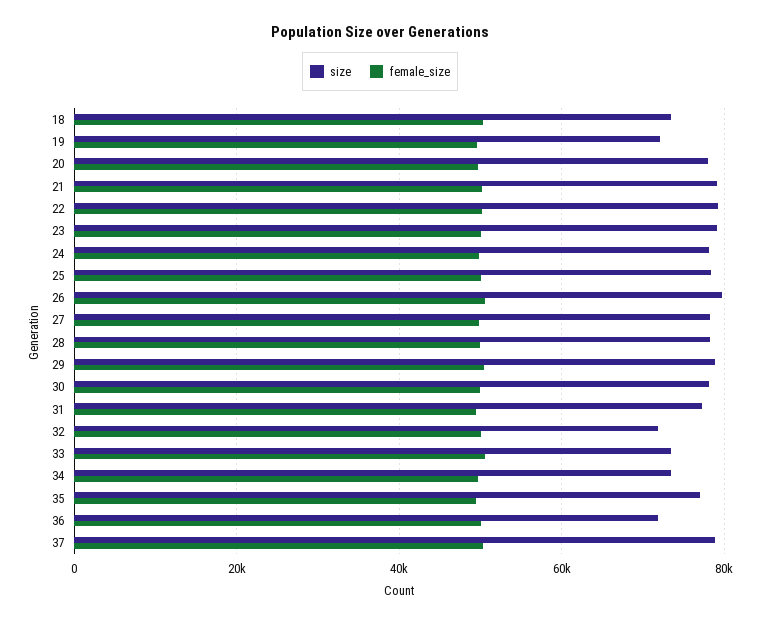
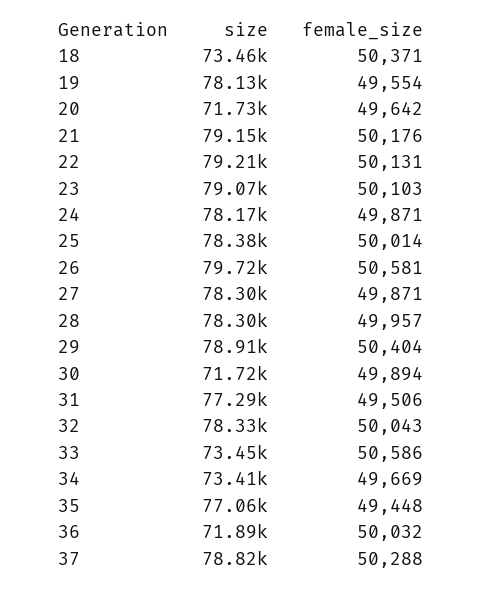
  {
    "size": {
      "18": 73460,
-     "19": 72000,
+     "19": 78130,
-     "20": 78000,
+     "20": 71730,
      "21": 79150,
      "22": 79210,
      "23": 79070,
      "24": 78170,
      "25": 78380,
      "26": 79720,
      "27": 78300,
      "28": 78300,
      "29": 78910,
-     "30": 78000,
+     "30": 71720,
      "31": 77290,
-     "32": 72000,
+     "32": 78330,
      "33": 73450,
      "34": 73410,
      "35": 77060,
      "36": 71890,
      "37": 78820
    },
    "female_size": {
      "18": 50371,
      "19": 49554,
      "20": 49642,
      "21": 50176,
      "22": 50131,
      "23": 50103,
      "24": 49871,
      "25": 50014,
      "26": 50581,
      "27": 49871,
      "28": 49957,
      "29": 50404,
      "30": 49894,
      "31": 49506,
      "32": 50043,
      "33": 50586,
      "34": 49669,
      "35": 49448,
      "36": 50032,
      "37": 50288
    }
  }

